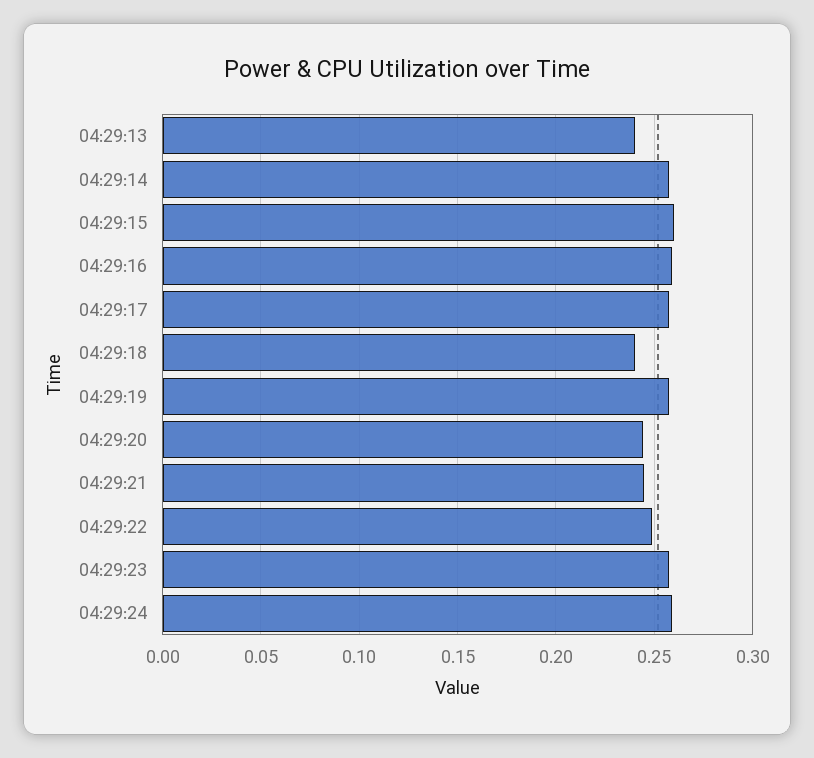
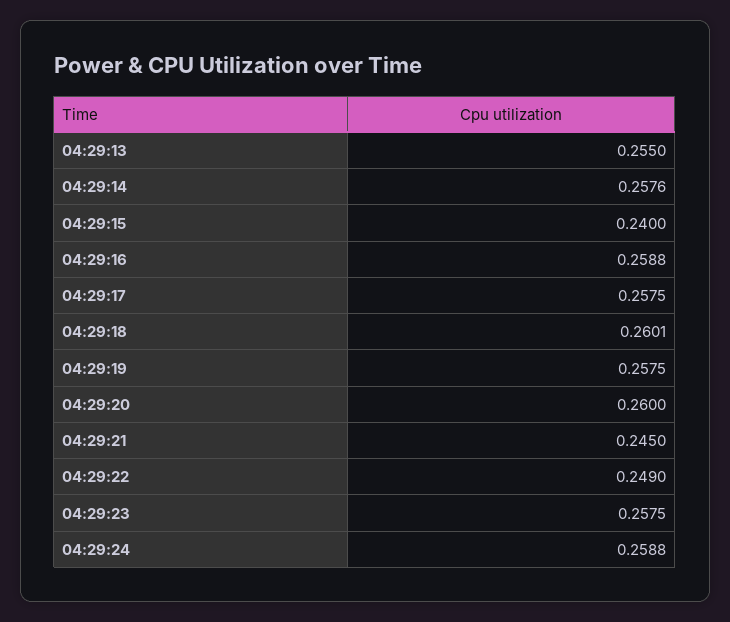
  {
-   "04:29:13": 0.24,
+   "04:29:13": 0.255,
    "04:29:14": 0.2576,
-   "04:29:15": 0.26,
+   "04:29:15": 0.24,
    "04:29:16": 0.2588,
    "04:29:17": 0.2575,
-   "04:29:18": 0.24,
+   "04:29:18": 0.2601,
    "04:29:19": 0.2575,
-   "04:29:20": 0.245,
+   "04:29:20": 0.26,
    "04:29:21": 0.245,
    "04:29:22": 0.249,
    "04:29:23": 0.2575,
    "04:29:24": 0.2588
  }

